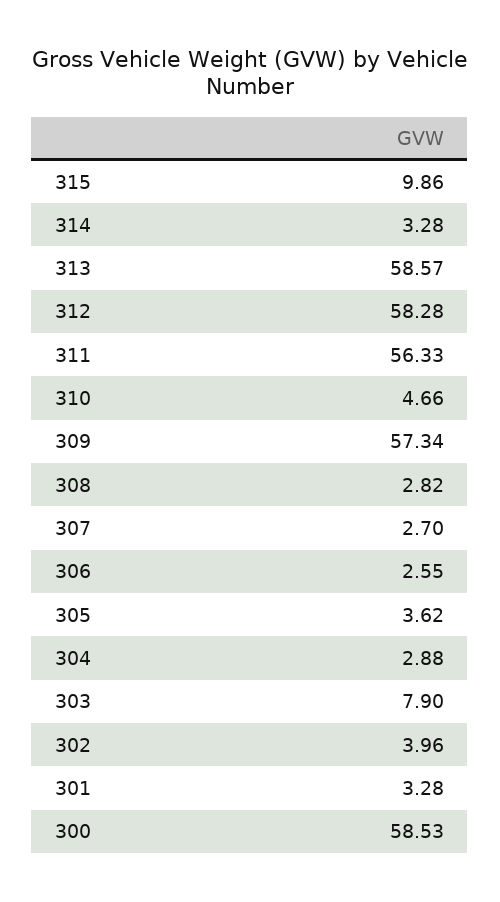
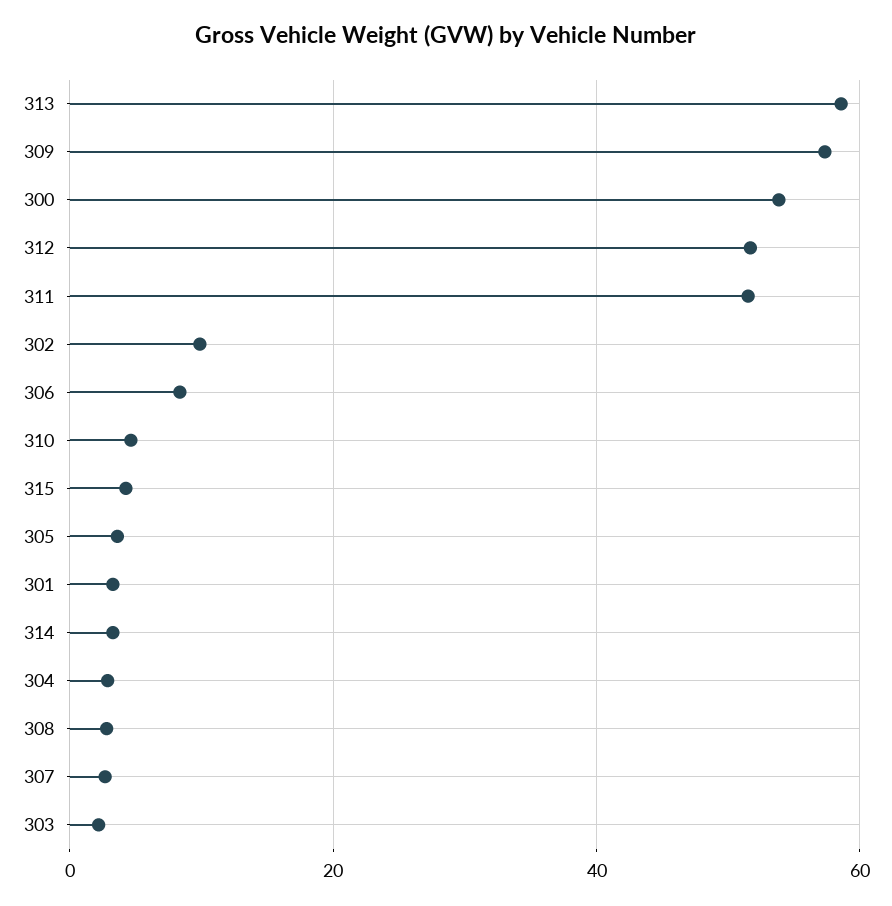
  {
-   "315": 9.86,
+   "315": 4,
    "314": 3.28,
    "313": 58.57,
-   "312": 58.28,
+   "312": 52,
-   "311": 56.33,
+   "311": 52,
    "310": 4.66,
    "309": 57.34,
    "308": 2.82,
    "307": 2.7,
-   "306": 2.55,
+   "306": 8,
    "305": 3.62,
    "304": 2.88,
-   "303": 7.9,
+   "303": 2,
-   "302": 3.96,
+   "302": 10,
    "301": 3.28,
-   "300": 58.53
+   "300": 54
  }

